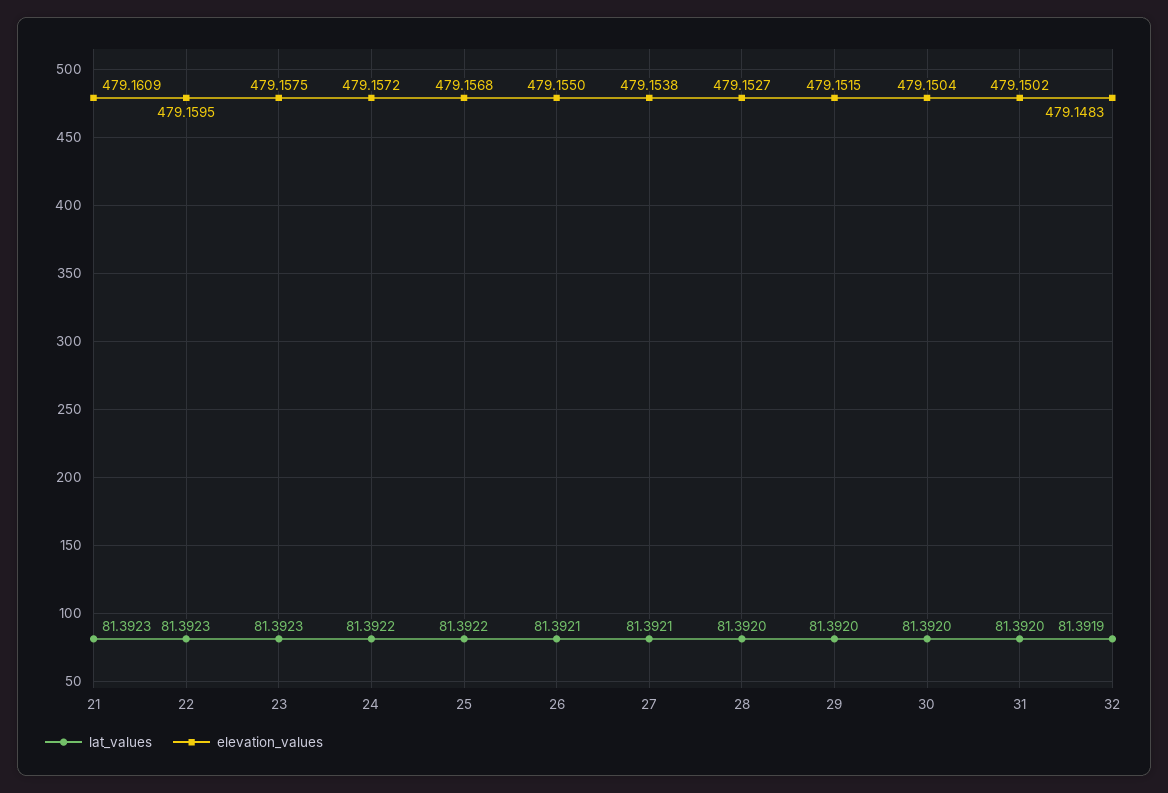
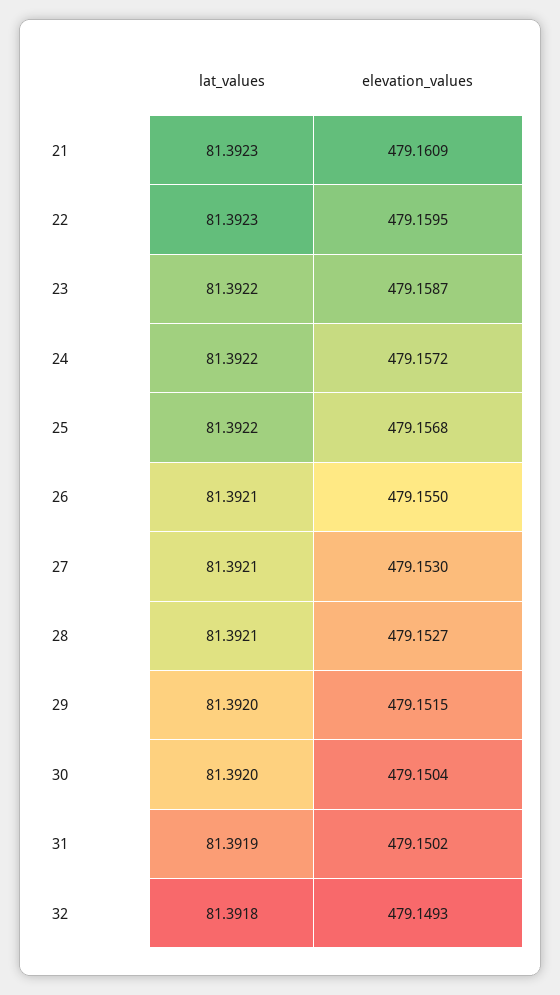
  {
    "lat_values": {
      "21": 81.3923,
      "22": 81.3923,
-     "23": 81.3923,
+     "23": 81.3922,
      "24": 81.3922,
      "25": 81.3922,
      "26": 81.3921,
      "27": 81.3921,
-     "28": 81.392,
+     "28": 81.3921,
      "29": 81.392,
      "30": 81.392,
-     "31": 81.392,
+     "31": 81.3919,
-     "32": 81.3919
+     "32": 81.3918
    },
    "elevation_values": {
      "21": 479.1609,
      "22": 479.1595,
-     "23": 479.1575,
+     "23": 479.1587,
      "24": 479.1572,
      "25": 479.1568,
      "26": 479.155,
-     "27": 479.1538,
+     "27": 479.153,
      "28": 479.1527,
      "29": 479.1515,
      "30": 479.1504,
      "31": 479.1502,
-     "32": 479.1483
+     "32": 479.1493
    }
  }

